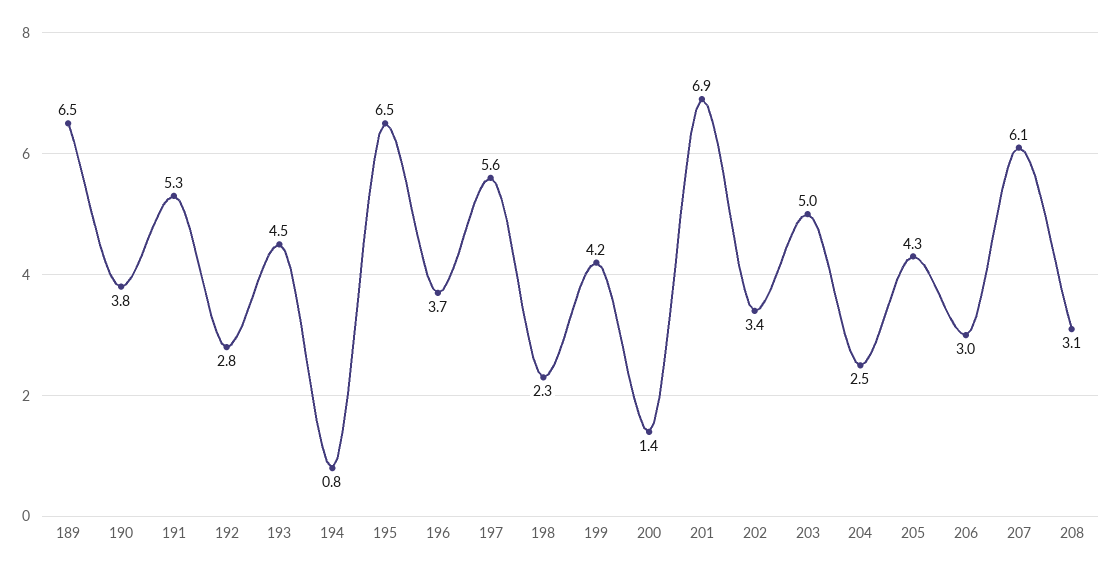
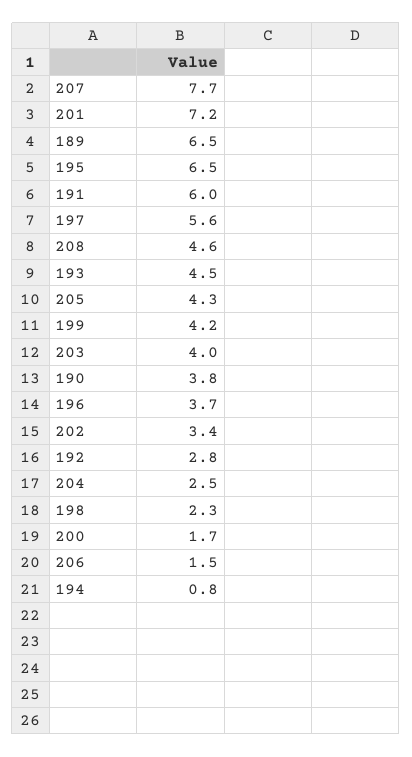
  {
    "189": 6.5,
    "190": 3.8,
-   "191": 5.3,
+   "191": 6,
    "192": 2.8,
    "193": 4.5,
    "194": 0.8,
    "195": 6.5,
    "196": 3.7,
    "197": 5.6,
    "198": 2.3,
    "199": 4.2,
-   "200": 1.4,
+   "200": 1.7,
-   "201": 6.9,
+   "201": 7.2,
    "202": 3.4,
-   "203": 5,
+   "203": 4,
    "204": 2.5,
    "205": 4.3,
-   "206": 3,
+   "206": 1.5,
-   "207": 6.1,
+   "207": 7.7,
-   "208": 3.1
+   "208": 4.6
  }

